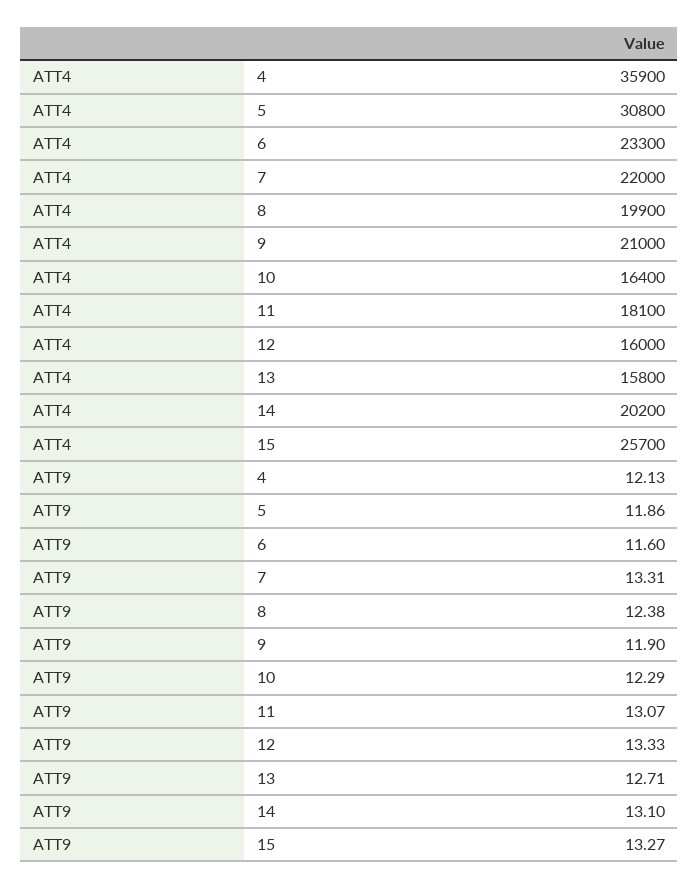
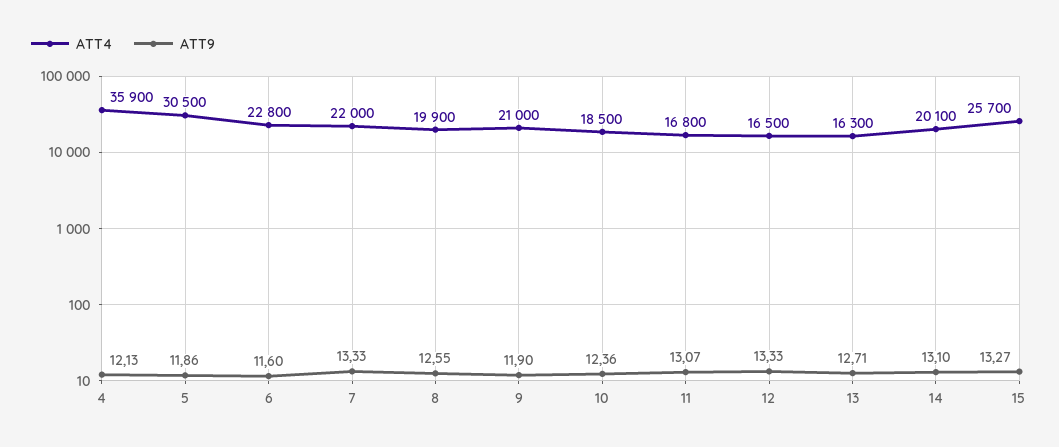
  {
    "ATT4": {
      "4": 35900,
-     "5": 30800,
+     "5": 30500,
-     "6": 23300,
+     "6": 22800,
      "7": 22000,
      "8": 19900,
      "9": 21000,
-     "10": 16400,
+     "10": 18500,
-     "11": 18100,
+     "11": 16800,
-     "12": 16000,
+     "12": 16500,
-     "13": 15800,
+     "13": 16300,
-     "14": 20200,
+     "14": 20100,
      "15": 25700
    },
    "ATT9": {
      "4": 12.13,
      "5": 11.86,
      "6": 11.6,
-     "7": 13.31,
+     "7": 13.33,
-     "8": 12.38,
+     "8": 12.55,
      "9": 11.9,
-     "10": 12.29,
+     "10": 12.36,
      "11": 13.07,
      "12": 13.33,
      "13": 12.71,
      "14": 13.1,
      "15": 13.27
    }
  }

